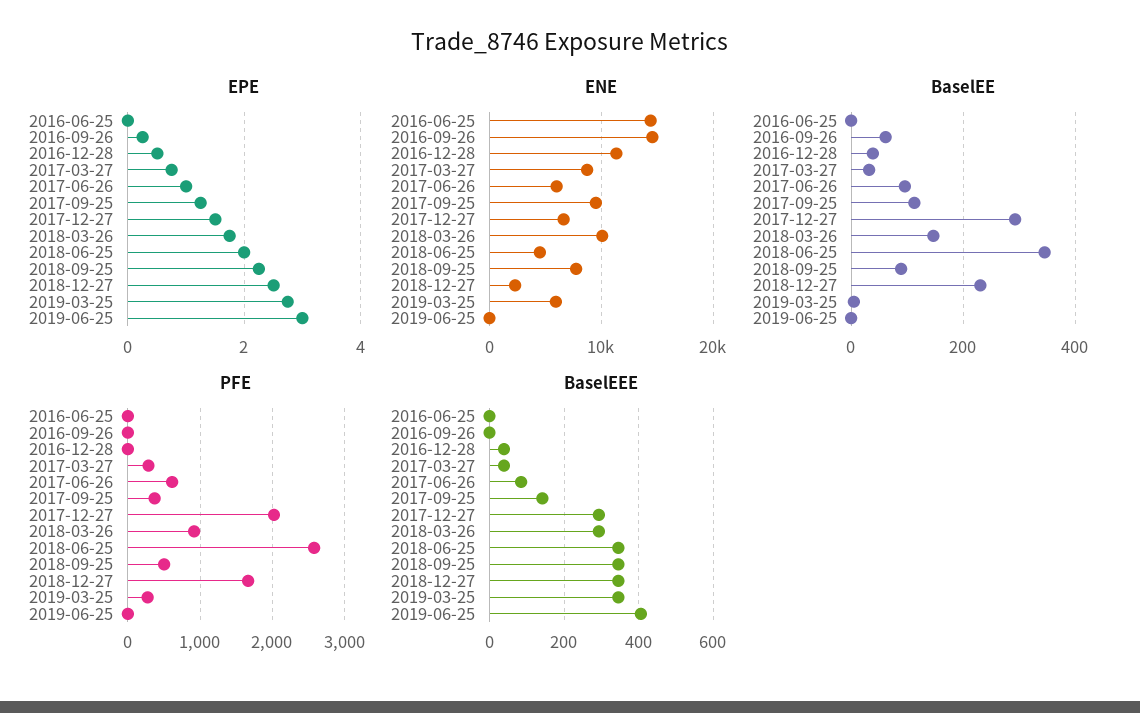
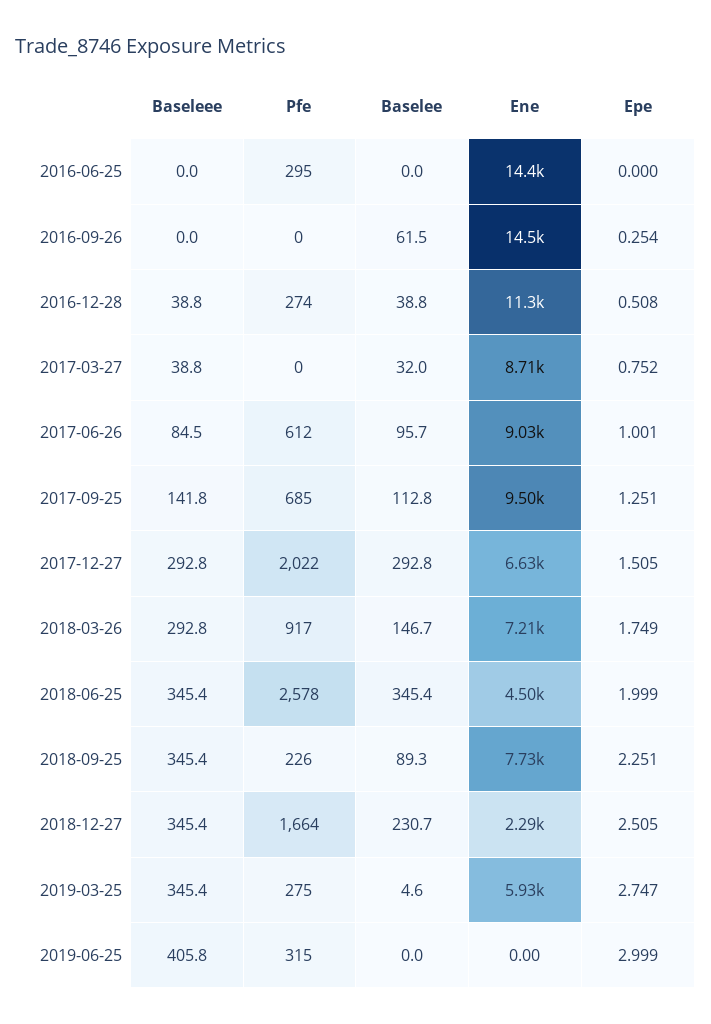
  {
    "EPE": {
      "2016-06-25": 0,
      "2016-09-26": 0.254,
      "2016-12-28": 0.508,
      "2017-03-27": 0.752,
      "2017-06-26": 1.001,
      "2017-09-25": 1.251,
      "2017-12-27": 1.505,
      "2018-03-26": 1.749,
      "2018-06-25": 1.999,
      "2018-09-25": 2.251,
      "2018-12-27": 2.505,
      "2019-03-25": 2.747,
      "2019-06-25": 2.999
    },
    "ENE": {
      "2016-06-25": 14400,
      "2016-09-26": 14500,
      "2016-12-28": 11300,
      "2017-03-27": 8710,
-     "2017-06-26": 6000,
+     "2017-06-26": 9030,
      "2017-09-25": 9500,
      "2017-12-27": 6630,
-     "2018-03-26": 10000,
+     "2018-03-26": 7210,
      "2018-06-25": 4500,
      "2018-09-25": 7730,
      "2018-12-27": 2290,
      "2019-03-25": 5930,
      "2019-06-25": 0
    },
    "BaselEE": {
      "2016-06-25": 0,
      "2016-09-26": 61.5,
      "2016-12-28": 38.8,
      "2017-03-27": 32,
      "2017-06-26": 95.7,
      "2017-09-25": 112.8,
      "2017-12-27": 292.8,
      "2018-03-26": 146.7,
      "2018-06-25": 345.4,
      "2018-09-25": 89.3,
      "2018-12-27": 230.7,
      "2019-03-25": 4.6,
      "2019-06-25": 0
    },
    "PFE": {
-     "2016-06-25": 0,
+     "2016-06-25": 295,
      "2016-09-26": 0,
-     "2016-12-28": 0,
+     "2016-12-28": 274,
-     "2017-03-27": 300,
+     "2017-03-27": 0,
      "2017-06-26": 612,
-     "2017-09-25": 400,
+     "2017-09-25": 685,
      "2017-12-27": 2022,
      "2018-03-26": 917,
      "2018-06-25": 2578,
-     "2018-09-25": 500,
+     "2018-09-25": 226,
      "2018-12-27": 1664,
      "2019-03-25": 275,
-     "2019-06-25": 0
+     "2019-06-25": 315
    },
    "BaselEEE": {
      "2016-06-25": 0,
      "2016-09-26": 0,
      "2016-12-28": 38.8,
      "2017-03-27": 38.8,
      "2017-06-26": 84.5,
      "2017-09-25": 141.8,
      "2017-12-27": 292.8,
      "2018-03-26": 292.8,
      "2018-06-25": 345.4,
      "2018-09-25": 345.4,
      "2018-12-27": 345.4,
      "2019-03-25": 345.4,
      "2019-06-25": 405.8
    }
  }

